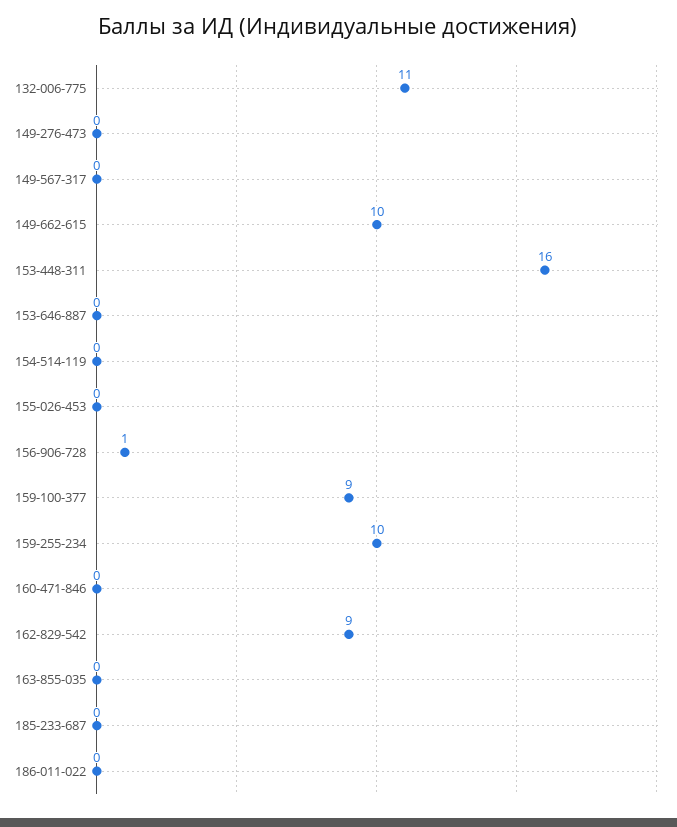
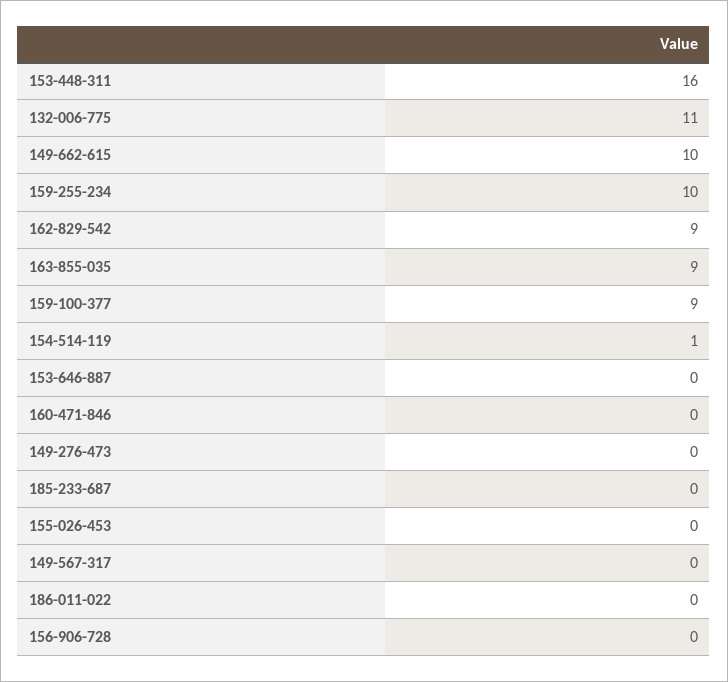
  {
    "132-006-775": 11,
    "149-276-473": 0,
    "149-567-317": 0,
    "149-662-615": 10,
    "153-448-311": 16,
    "153-646-887": 0,
-   "154-514-119": 0,
+   "154-514-119": 1,
    "155-026-453": 0,
-   "156-906-728": 1,
+   "156-906-728": 0,
    "159-100-377": 9,
    "159-255-234": 10,
    "160-471-846": 0,
    "162-829-542": 9,
-   "163-855-035": 0,
+   "163-855-035": 9,
    "185-233-687": 0,
    "186-011-022": 0
  }

